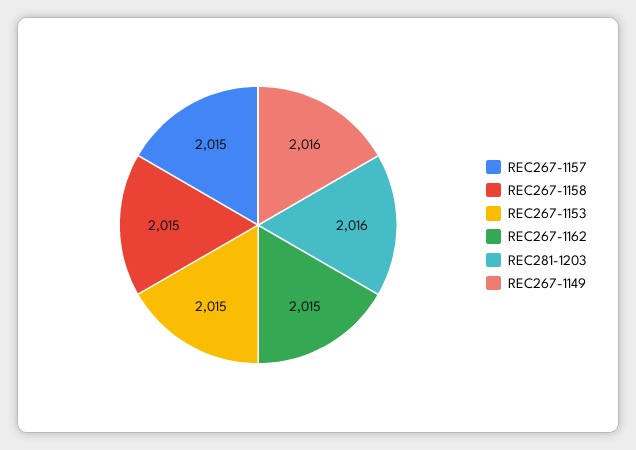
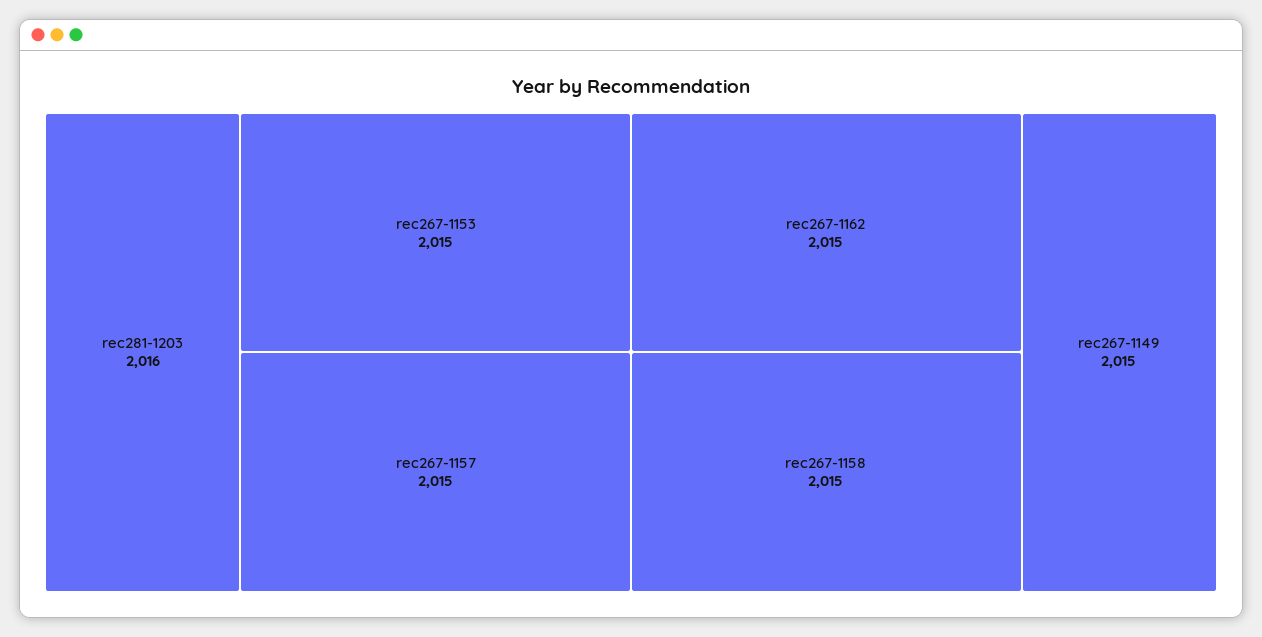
  {
    "REC267-1157": 2015,
    "REC267-1158": 2015,
    "REC267-1153": 2015,
    "REC267-1162": 2015,
    "REC281-1203": 2016,
-   "REC267-1149": 2016
+   "REC267-1149": 2015
  }

